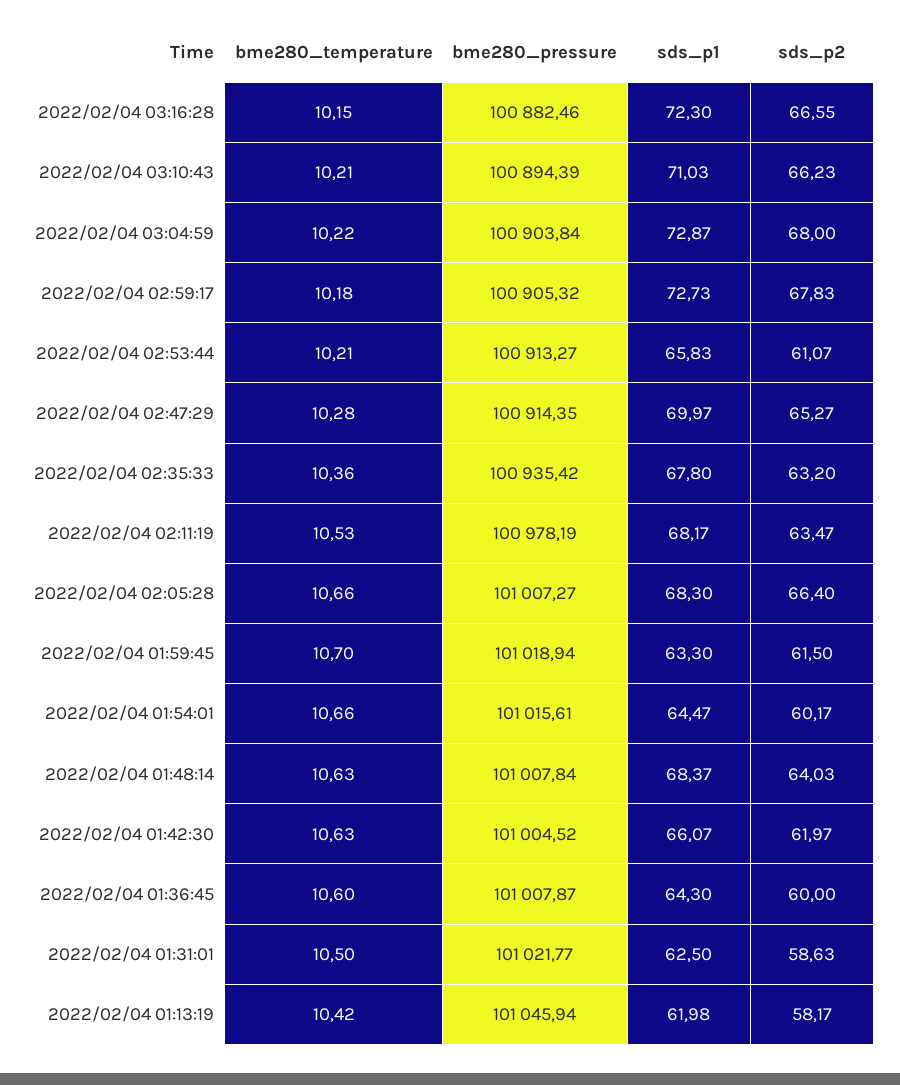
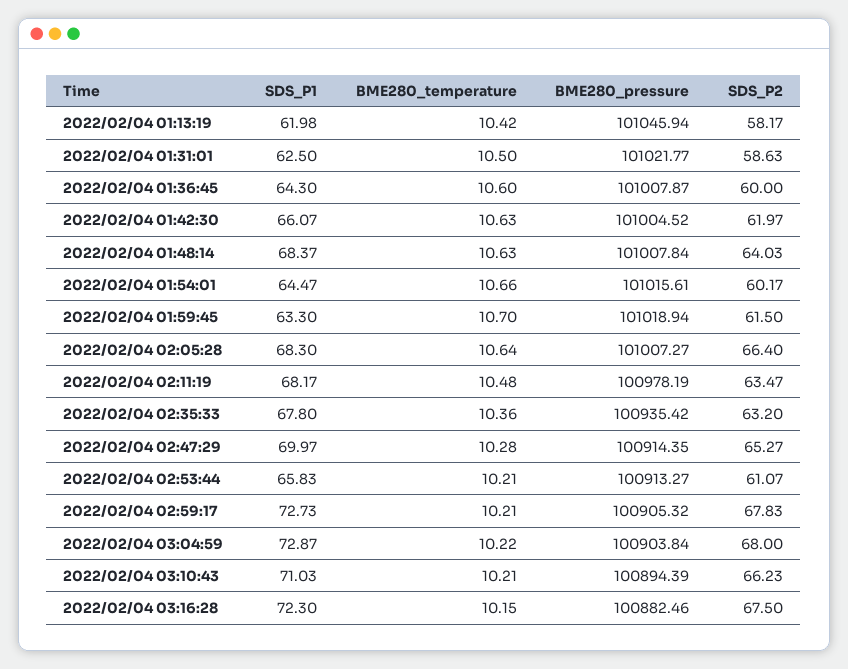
  {
    "bme280_temperature": {
      "2022/02/04 03:16:28": 10.15,
      "2022/02/04 03:10:43": 10.21,
      "2022/02/04 03:04:59": 10.22,
-     "2022/02/04 02:59:17": 10.18,
+     "2022/02/04 02:59:17": 10.21,
      "2022/02/04 02:53:44": 10.21,
      "2022/02/04 02:47:29": 10.28,
      "2022/02/04 02:35:33": 10.36,
-     "2022/02/04 02:11:19": 10.53,
+     "2022/02/04 02:11:19": 10.48,
-     "2022/02/04 02:05:28": 10.66,
+     "2022/02/04 02:05:28": 10.64,
      "2022/02/04 01:59:45": 10.7,
      "2022/02/04 01:54:01": 10.66,
      "2022/02/04 01:48:14": 10.63,
      "2022/02/04 01:42:30": 10.63,
      "2022/02/04 01:36:45": 10.6,
      "2022/02/04 01:31:01": 10.5,
      "2022/02/04 01:13:19": 10.42
    },
    "bme280_pressure": {
      "2022/02/04 03:16:28": 100882.46,
      "2022/02/04 03:10:43": 100894.39,
      "2022/02/04 03:04:59": 100903.84,
      "2022/02/04 02:59:17": 100905.32,
      "2022/02/04 02:53:44": 100913.27,
      "2022/02/04 02:47:29": 100914.35,
      "2022/02/04 02:35:33": 100935.42,
      "2022/02/04 02:11:19": 100978.19,
      "2022/02/04 02:05:28": 101007.27,
      "2022/02/04 01:59:45": 101018.94,
      "2022/02/04 01:54:01": 101015.61,
      "2022/02/04 01:48:14": 101007.84,
      "2022/02/04 01:42:30": 101004.52,
      "2022/02/04 01:36:45": 101007.87,
      "2022/02/04 01:31:01": 101021.77,
      "2022/02/04 01:13:19": 101045.94
    },
    "sds_p1": {
      "2022/02/04 03:16:28": 72.3,
      "2022/02/04 03:10:43": 71.03,
      "2022/02/04 03:04:59": 72.87,
      "2022/02/04 02:59:17": 72.73,
      "2022/02/04 02:53:44": 65.83,
      "2022/02/04 02:47:29": 69.97,
      "2022/02/04 02:35:33": 67.8,
      "2022/02/04 02:11:19": 68.17,
      "2022/02/04 02:05:28": 68.3,
      "2022/02/04 01:59:45": 63.3,
      "2022/02/04 01:54:01": 64.47,
      "2022/02/04 01:48:14": 68.37,
      "2022/02/04 01:42:30": 66.07,
      "2022/02/04 01:36:45": 64.3,
      "2022/02/04 01:31:01": 62.5,
      "2022/02/04 01:13:19": 61.98
    },
    "sds_p2": {
-     "2022/02/04 03:16:28": 66.55,
+     "2022/02/04 03:16:28": 67.5,
      "2022/02/04 03:10:43": 66.23,
      "2022/02/04 03:04:59": 68,
      "2022/02/04 02:59:17": 67.83,
      "2022/02/04 02:53:44": 61.07,
      "2022/02/04 02:47:29": 65.27,
      "2022/02/04 02:35:33": 63.2,
      "2022/02/04 02:11:19": 63.47,
      "2022/02/04 02:05:28": 66.4,
      "2022/02/04 01:59:45": 61.5,
      "2022/02/04 01:54:01": 60.17,
      "2022/02/04 01:48:14": 64.03,
      "2022/02/04 01:42:30": 61.97,
      "2022/02/04 01:36:45": 60,
      "2022/02/04 01:31:01": 58.63,
      "2022/02/04 01:13:19": 58.17
    }
  }

